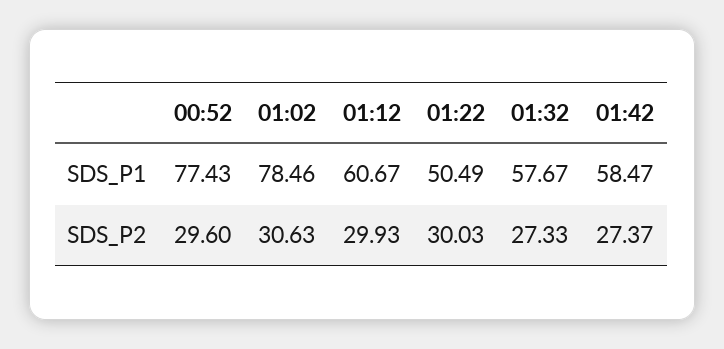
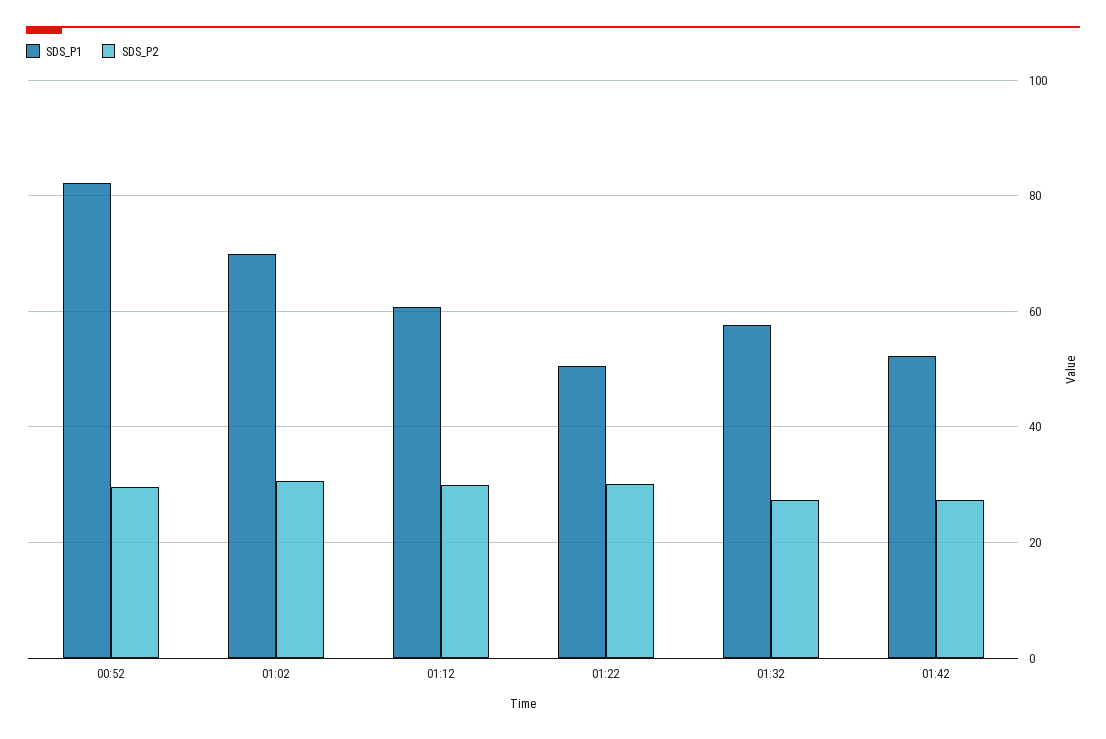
  {
    "SDS_P1": {
-     "00:52": 77.43,
+     "00:52": 82,
-     "01:02": 78.46,
+     "01:02": 70,
      "01:12": 60.67,
      "01:22": 50.49,
      "01:32": 57.67,
-     "01:42": 58.47
+     "01:42": 52
    },
    "SDS_P2": {
      "00:52": 29.6,
      "01:02": 30.63,
      "01:12": 29.93,
      "01:22": 30.03,
      "01:32": 27.33,
      "01:42": 27.37
    }
  }

